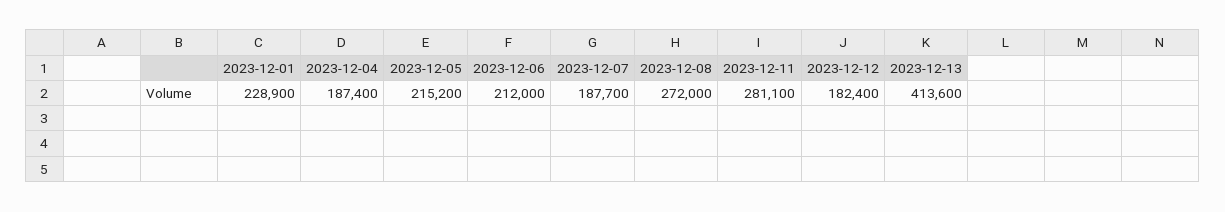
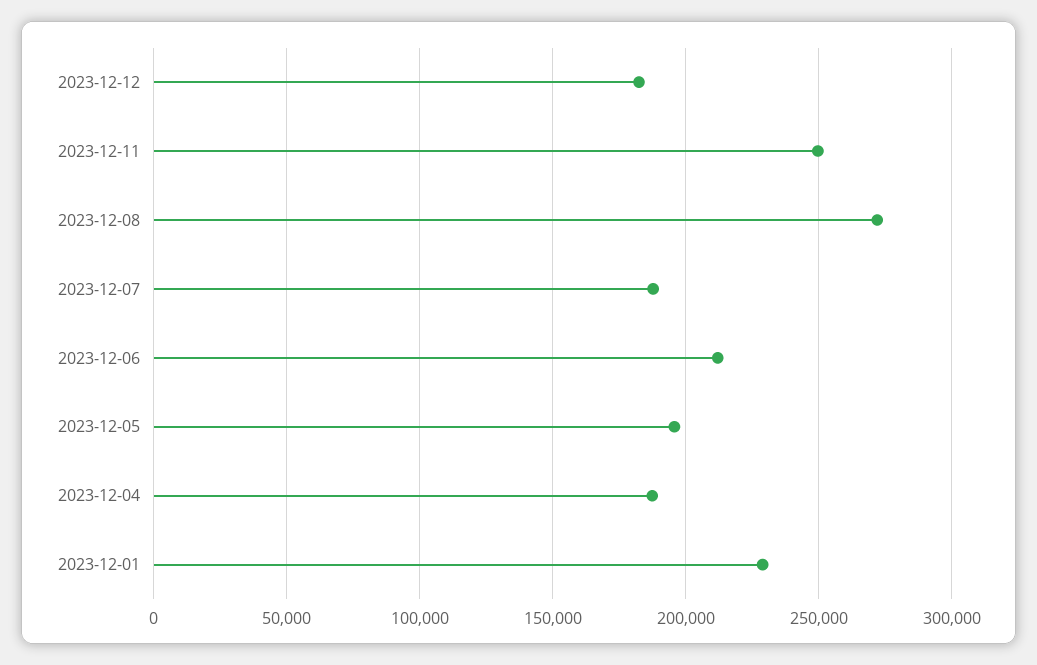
  {
    "2023-12-01": 228900,
    "2023-12-04": 187400,
-   "2023-12-05": 215200,
+   "2023-12-05": 195000,
    "2023-12-06": 212000,
    "2023-12-07": 187700,
    "2023-12-08": 272000,
-   "2023-12-11": 281100,
+   "2023-12-11": 250000,
-   "2023-12-12": 182400,
+   "2023-12-12": 182400
-   "2023-12-13": 413600
  }

